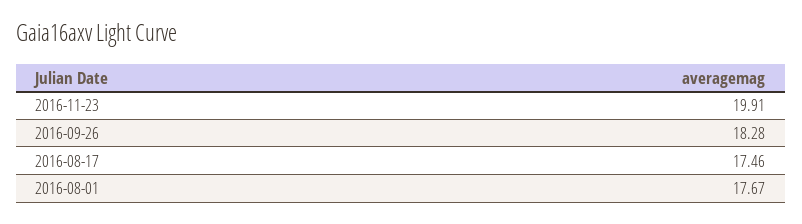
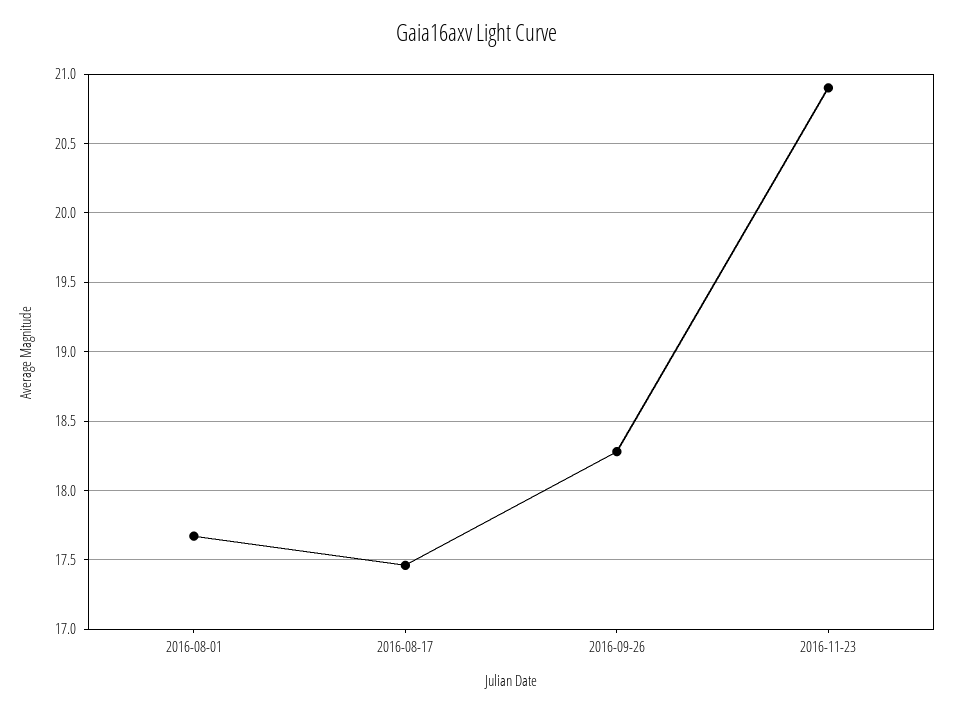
  {
-   "2016-11-23": 19.91,
+   "2016-11-23": 20.9,
    "2016-09-26": 18.28,
    "2016-08-17": 17.46,
    "2016-08-01": 17.67
  }

